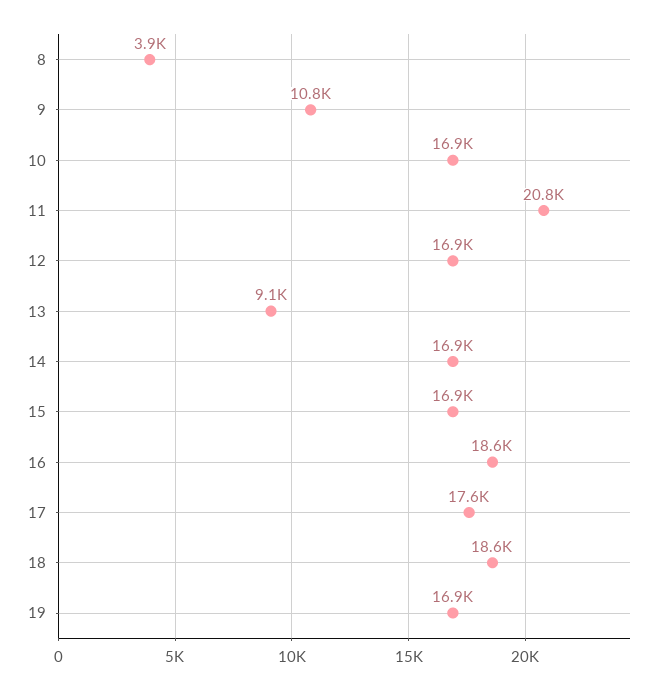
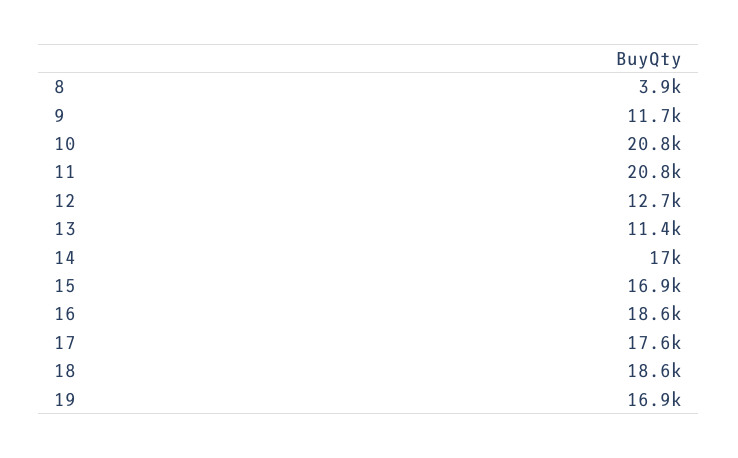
  {
    "8": 3900,
-   "9": 10800,
+   "9": 11700,
-   "10": 16900,
+   "10": 20800,
    "11": 20800,
-   "12": 16900,
+   "12": 12700,
-   "13": 9100,
+   "13": 11400,
-   "14": 16900,
+   "14": 17000,
    "15": 16900,
    "16": 18600,
    "17": 17600,
    "18": 18600,
    "19": 16900
  }

